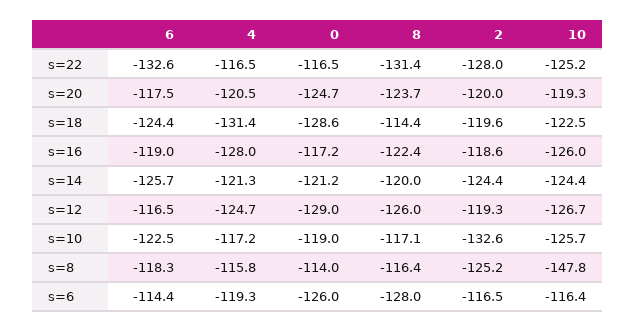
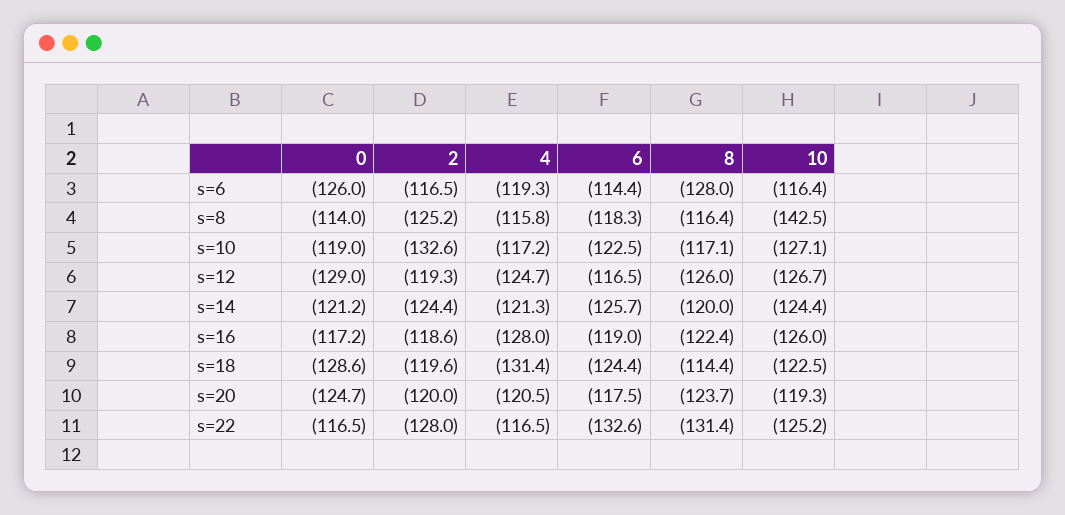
  {
    "6": {
      "s=22": -132.6,
      "s=20": -117.5,
      "s=18": -124.4,
      "s=16": -119,
      "s=14": -125.7,
      "s=12": -116.5,
      "s=10": -122.5,
      "s=8": -118.3,
      "s=6": -114.4
    },
    "4": {
      "s=22": -116.5,
      "s=20": -120.5,
      "s=18": -131.4,
      "s=16": -128,
      "s=14": -121.3,
      "s=12": -124.7,
      "s=10": -117.2,
      "s=8": -115.8,
      "s=6": -119.3
    },
    "0": {
      "s=22": -116.5,
      "s=20": -124.7,
      "s=18": -128.6,
      "s=16": -117.2,
      "s=14": -121.2,
      "s=12": -129,
      "s=10": -119,
      "s=8": -114,
      "s=6": -126
    },
    "8": {
      "s=22": -131.4,
      "s=20": -123.7,
      "s=18": -114.4,
      "s=16": -122.4,
      "s=14": -120,
      "s=12": -126,
      "s=10": -117.1,
      "s=8": -116.4,
      "s=6": -128
    },
    "2": {
      "s=22": -128,
      "s=20": -120,
      "s=18": -119.6,
      "s=16": -118.6,
      "s=14": -124.4,
      "s=12": -119.3,
      "s=10": -132.6,
      "s=8": -125.2,
      "s=6": -116.5
    },
    "10": {
      "s=22": -125.2,
      "s=20": -119.3,
      "s=18": -122.5,
      "s=16": -126,
      "s=14": -124.4,
      "s=12": -126.7,
-     "s=10": -125.7,
+     "s=10": -127.1,
-     "s=8": -147.8,
+     "s=8": -142.5,
      "s=6": -116.4
    }
  }

